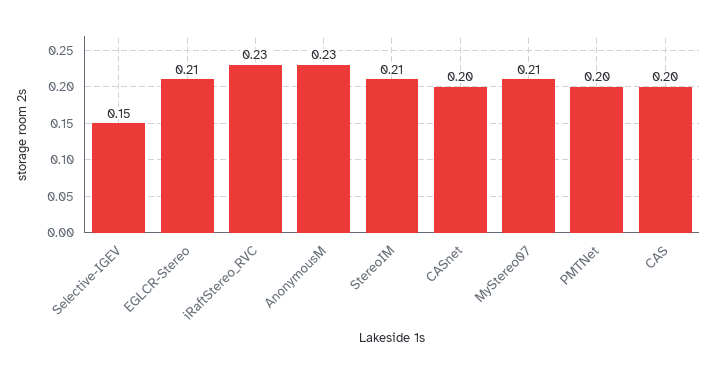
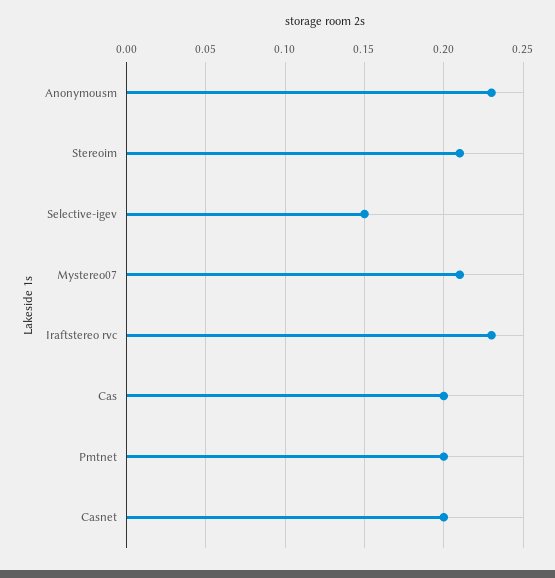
  {
    "Selective-IGEV": 0.15,
-   "EGLCR-Stereo": 0.21,
    "iRaftStereo_RVC": 0.23,
    "AnonymousM": 0.23,
    "StereoIM": 0.21,
    "CASnet": 0.2,
    "MyStereo07": 0.21,
    "PMTNet": 0.2,
    "CAS": 0.2
  }

